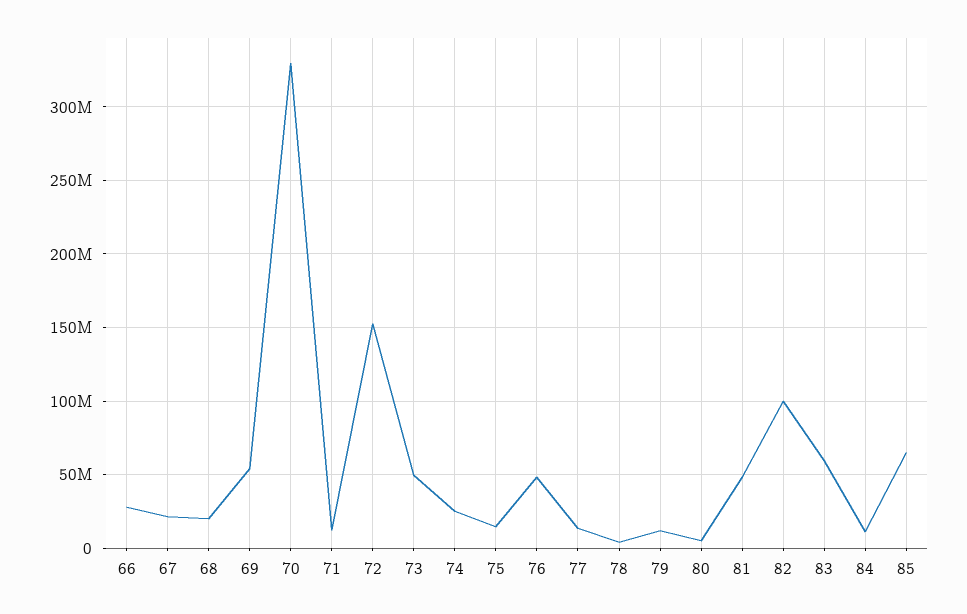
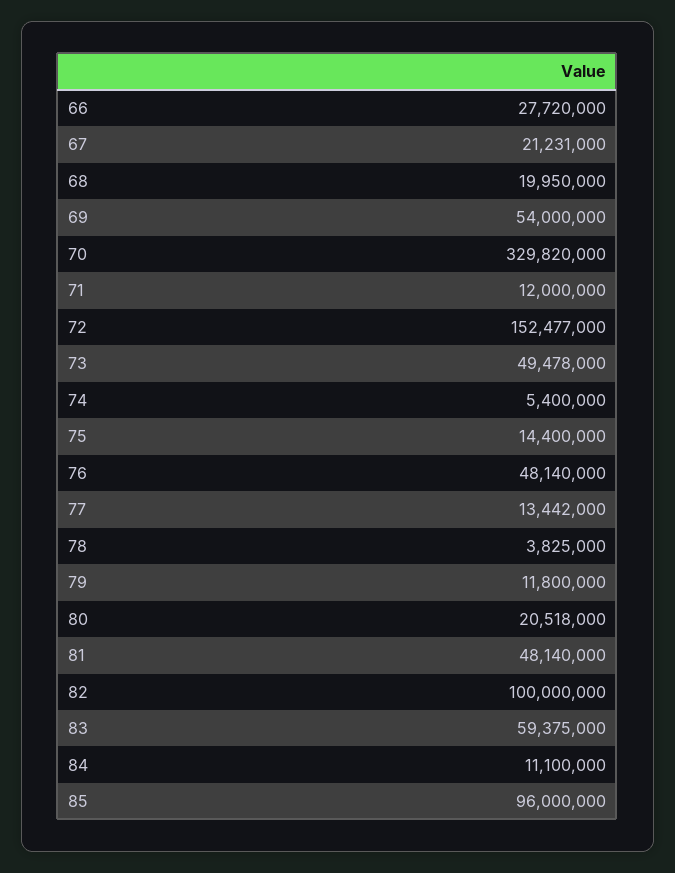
  {
    "66": 27720000,
    "67": 21231000,
    "68": 19950000,
    "69": 54000000,
    "70": 329820000,
    "71": 12000000,
    "72": 152477000,
    "73": 49478000,
-   "74": 25000000,
+   "74": 5400000,
    "75": 14400000,
    "76": 48140000,
    "77": 13442000,
    "78": 3825000,
    "79": 11800000,
-   "80": 5000000,
+   "80": 20518000,
    "81": 48140000,
    "82": 100000000,
    "83": 59375000,
    "84": 11100000,
-   "85": 65000000
+   "85": 96000000
  }

